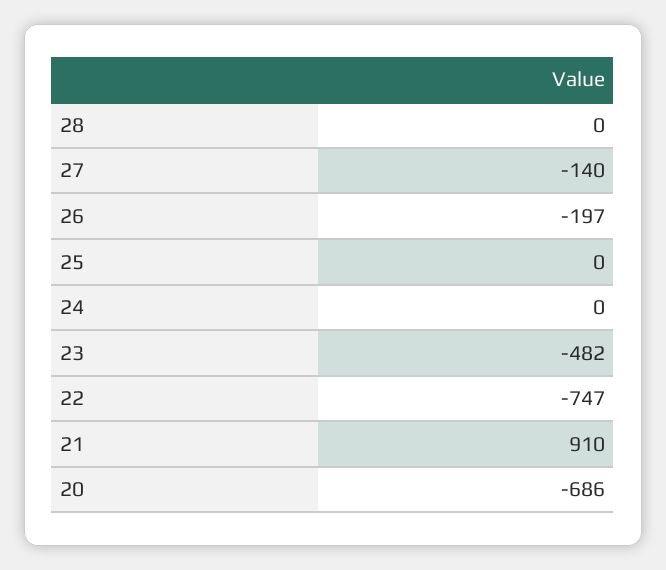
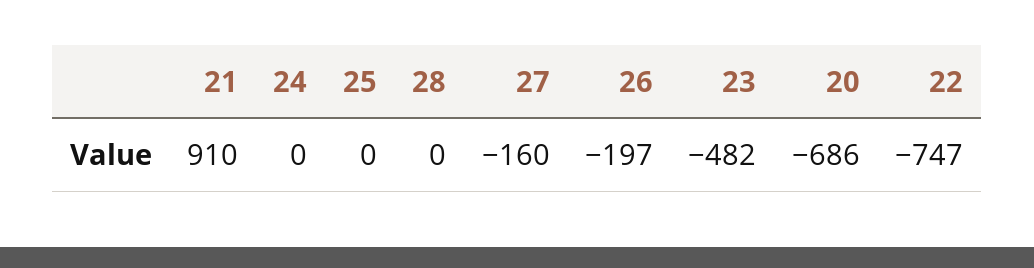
  {
    "28": 0,
-   "27": -140,
+   "27": -160,
    "26": -197,
    "25": 0,
    "24": 0,
    "23": -482,
    "22": -747,
    "21": 910,
    "20": -686
  }

